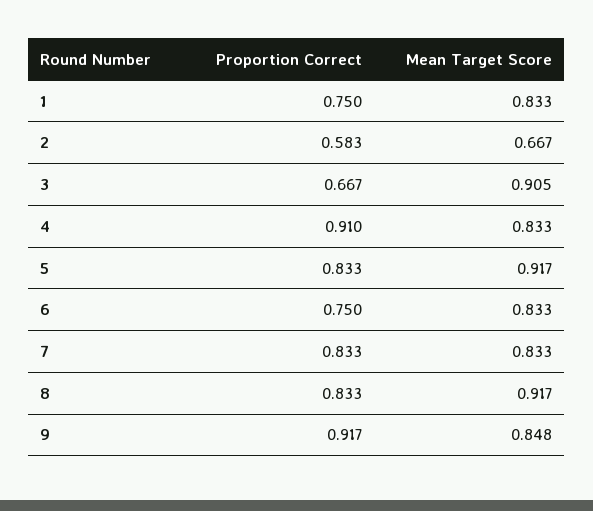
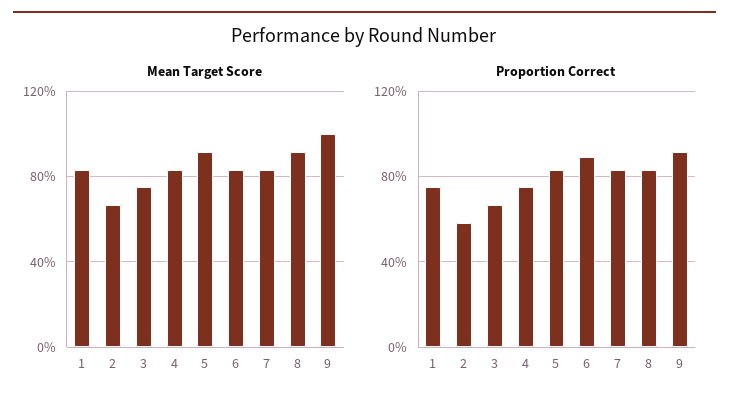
  {
    "Proportion Correct": {
      "1": 0.75,
      "2": 0.583,
      "3": 0.667,
-     "4": 0.91,
+     "4": 0.75,
      "5": 0.833,
-     "6": 0.75,
+     "6": 0.9,
      "7": 0.833,
      "8": 0.833,
      "9": 0.917
    },
    "Mean Target Score": {
      "1": 0.833,
      "2": 0.667,
-     "3": 0.905,
+     "3": 0.75,
      "4": 0.833,
      "5": 0.917,
      "6": 0.833,
      "7": 0.833,
      "8": 0.917,
-     "9": 0.848
+     "9": 1
    }
  }

